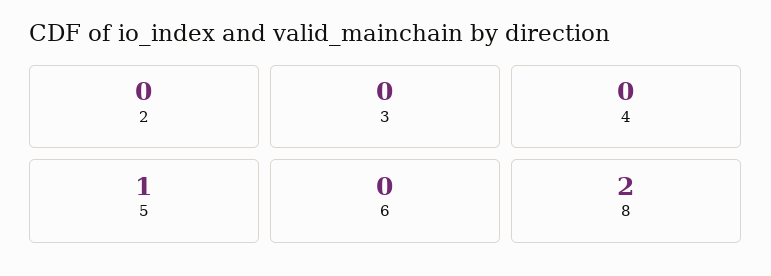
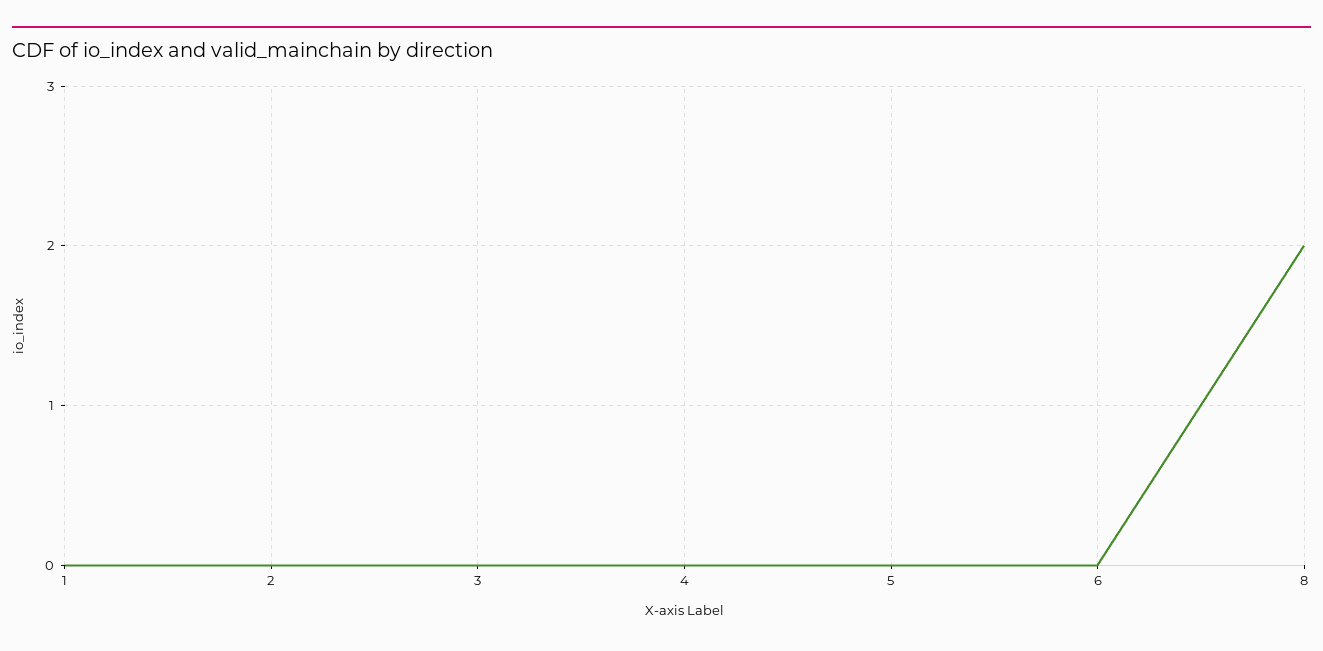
  {
    "2": 0,
    "3": 0,
    "4": 0,
-   "5": 1,
+   "5": 0,
    "6": 0,
-   "8": 2
+   "8": 2,
+   "1": 0
  }

